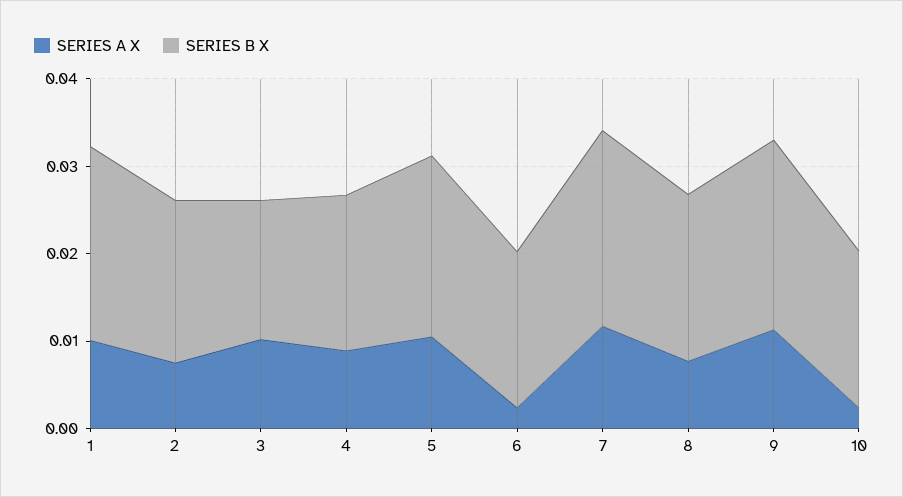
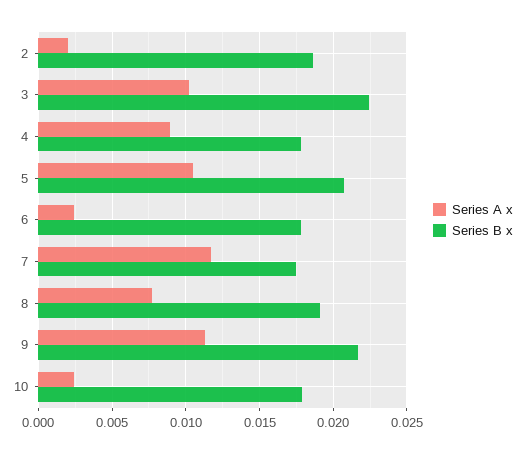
  {
    "SERIES A X": {
-     "1": 0.01,
-     "2": 0.008,
+     "2": 0.002,
      "3": 0.01,
      "4": 0.009,
      "5": 0.0105,
      "6": 0.0025,
      "7": 0.0115,
      "8": 0.0075,
      "9": 0.0115,
      "10": 0.0025
    },
    "SERIES B X": {
-     "1": 0.022,
      "2": 0.0185,
-     "3": 0.016,
+     "3": 0.0225,
      "4": 0.018,
      "5": 0.0205,
      "6": 0.018,
-     "7": 0.022,
+     "7": 0.0175,
      "8": 0.019,
      "9": 0.0215,
      "10": 0.018
    }
  }

